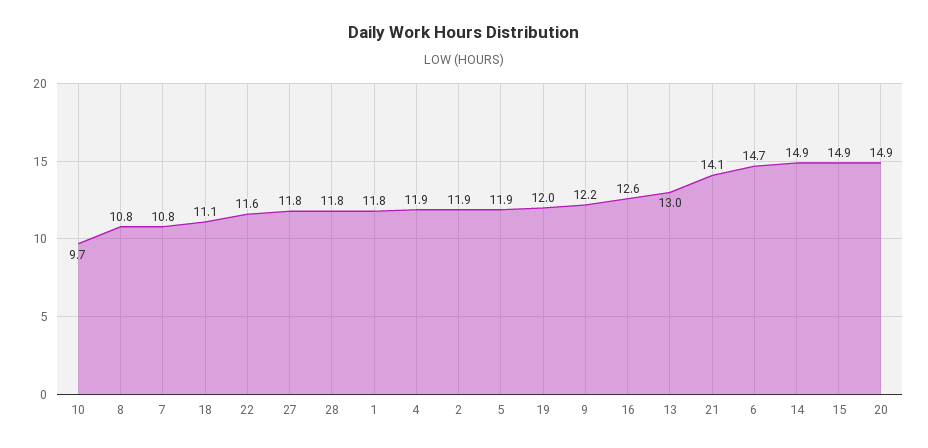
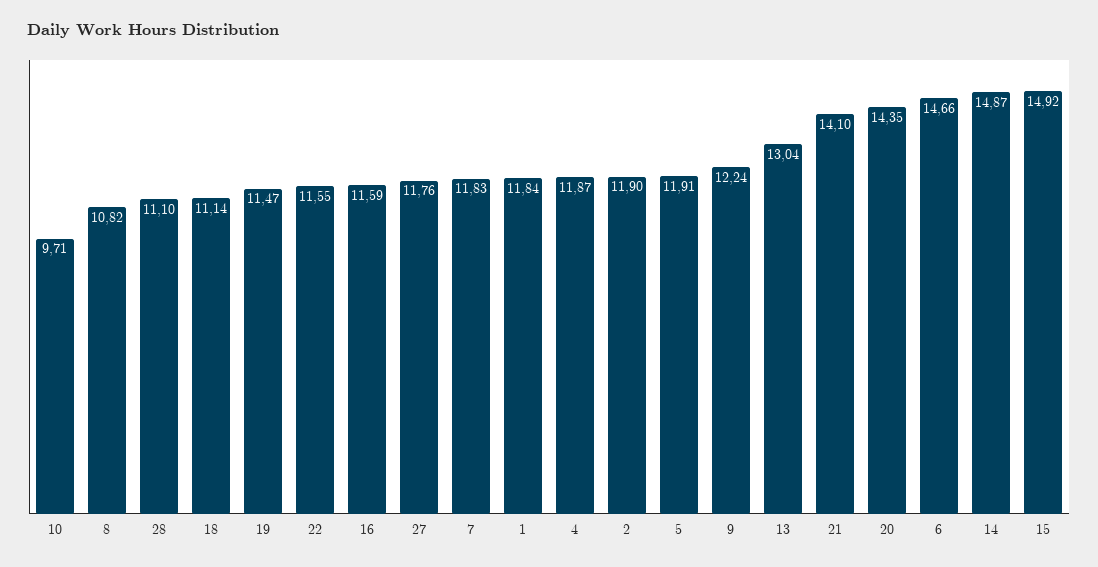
  {
    "10": 9.71,
    "8": 10.82,
-   "7": 10.8,
+   "7": 11.83,
    "18": 11.14,
    "22": 11.55,
    "27": 11.76,
-   "28": 11.8,
+   "28": 11.1,
    "1": 11.84,
    "4": 11.87,
    "2": 11.9,
    "5": 11.91,
-   "19": 12,
+   "19": 11.47,
    "9": 12.24,
-   "16": 12.6,
+   "16": 11.59,
    "13": 13.04,
    "21": 14.1,
    "6": 14.66,
    "14": 14.87,
    "15": 14.92,
-   "20": 14.9
+   "20": 14.35
  }

